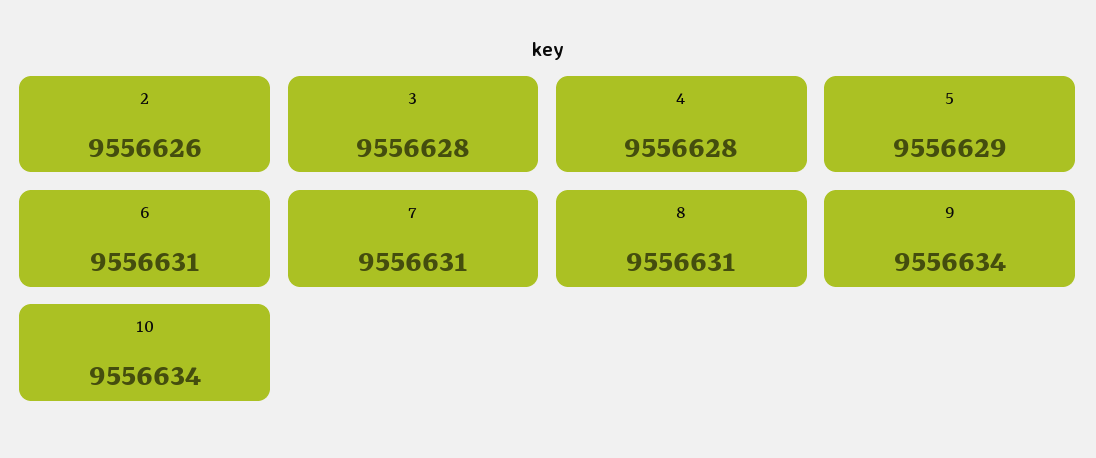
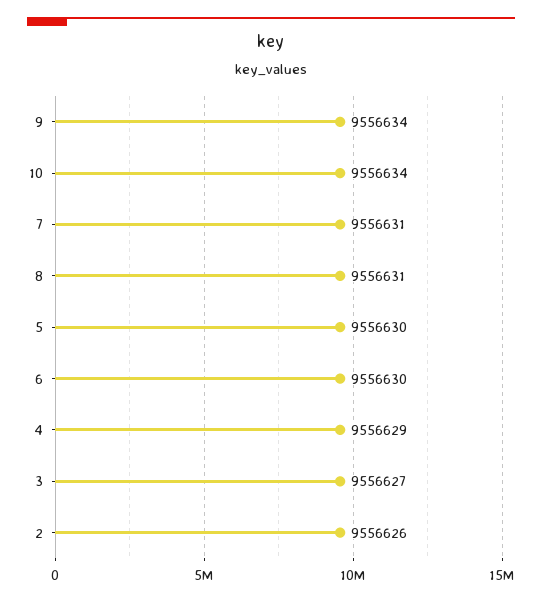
  {
    "2": 9556626,
-   "3": 9556628,
+   "3": 9556627,
-   "4": 9556628,
+   "4": 9556629,
-   "5": 9556629,
+   "5": 9556630,
-   "6": 9556631,
+   "6": 9556630,
    "7": 9556631,
    "8": 9556631,
    "9": 9556634,
    "10": 9556634
  }

